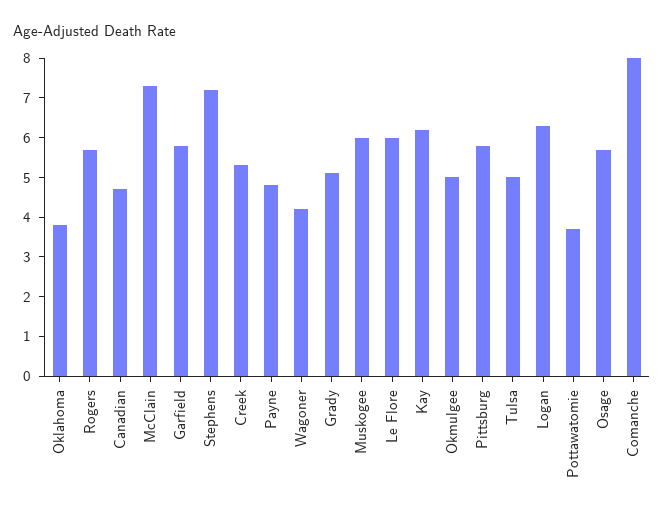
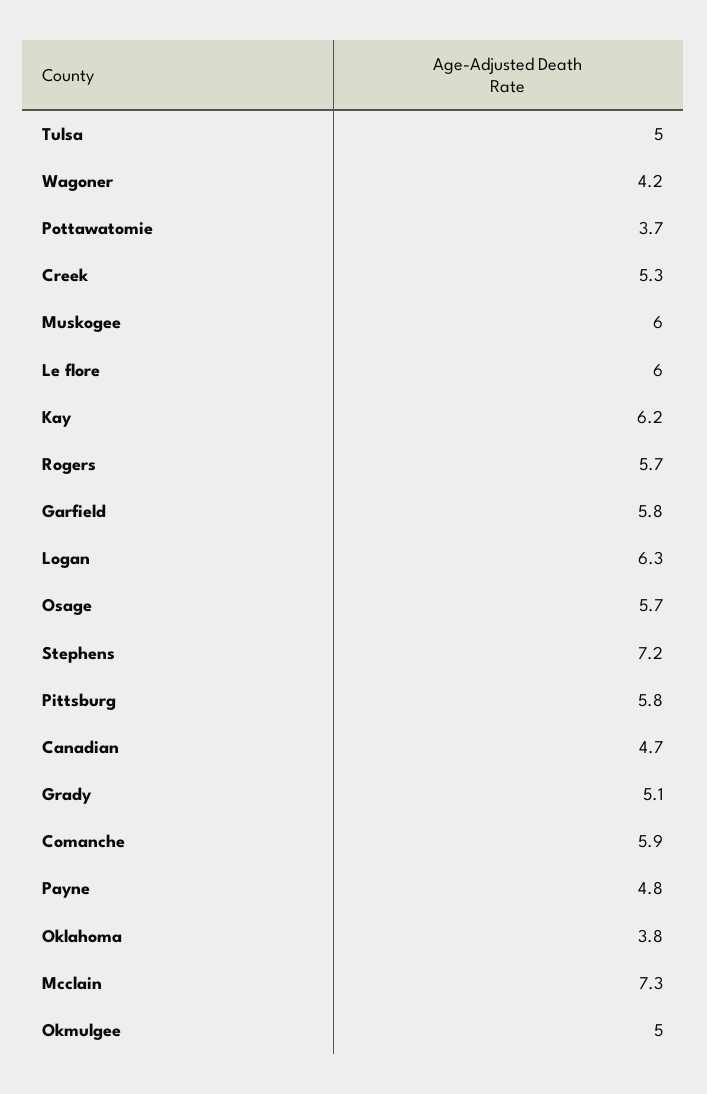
  {
    "Oklahoma": 3.8,
    "Rogers": 5.7,
    "Canadian": 4.7,
    "McClain": 7.3,
    "Garfield": 5.8,
    "Stephens": 7.2,
    "Creek": 5.3,
    "Payne": 4.8,
    "Wagoner": 4.2,
    "Grady": 5.1,
    "Muskogee": 6,
    "Le Flore": 6,
    "Kay": 6.2,
    "Okmulgee": 5,
    "Pittsburg": 5.8,
    "Tulsa": 5,
    "Logan": 6.3,
    "Pottawatomie": 3.7,
    "Osage": 5.7,
-   "Comanche": 8
+   "Comanche": 5.9
  }

